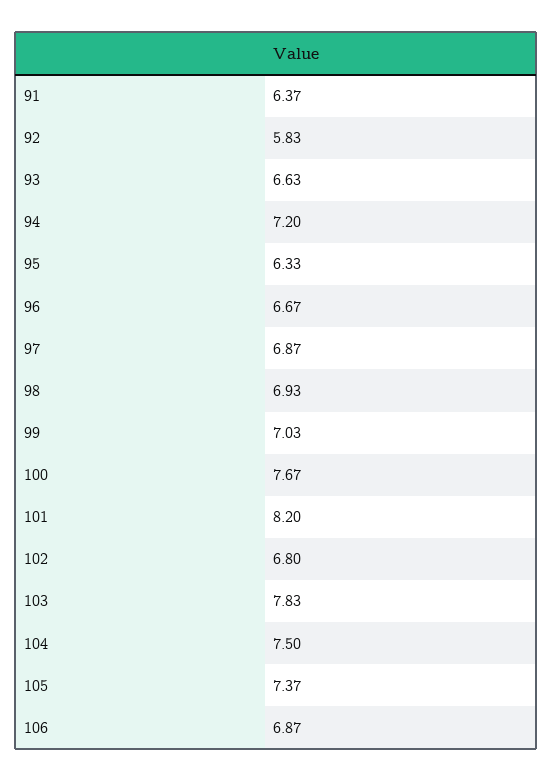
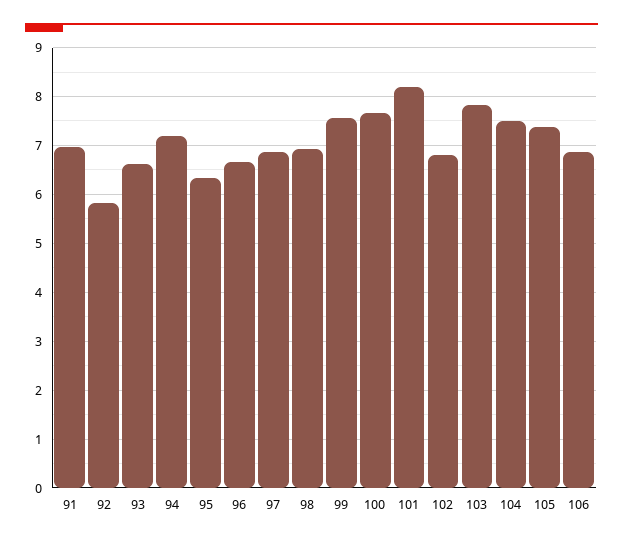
  {
-   "91": 6.37,
+   "91": 7,
    "92": 5.83,
    "93": 6.63,
    "94": 7.2,
    "95": 6.33,
    "96": 6.67,
    "97": 6.87,
    "98": 6.93,
-   "99": 7.03,
+   "99": 7.6,
    "100": 7.67,
    "101": 8.2,
    "102": 6.8,
    "103": 7.83,
    "104": 7.5,
    "105": 7.37,
    "106": 6.87
  }

